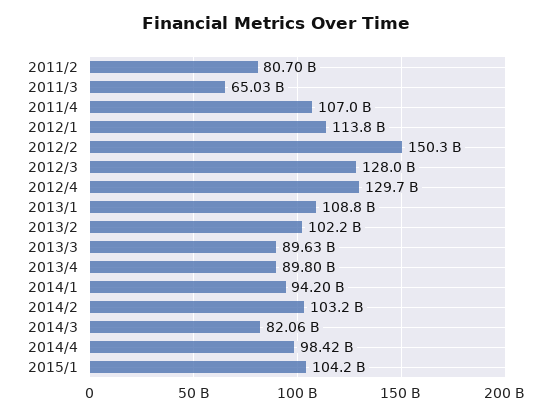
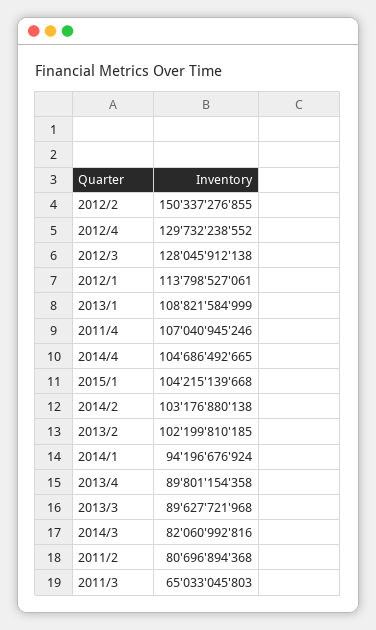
  {
    "2011/2": 80696894368,
    "2011/3": 65033045803,
    "2011/4": 107040945246,
    "2012/1": 113798527061,
    "2012/2": 150337276855,
    "2012/3": 128045912138,
    "2012/4": 129732238552,
    "2013/1": 108821584999,
    "2013/2": 102199810185,
    "2013/3": 89627721968,
    "2013/4": 89801154358,
    "2014/1": 94196676924,
    "2014/2": 103176880138,
    "2014/3": 82060992816,
-   "2014/4": 98420000000,
+   "2014/4": 104686492665,
    "2015/1": 104215139668
  }

